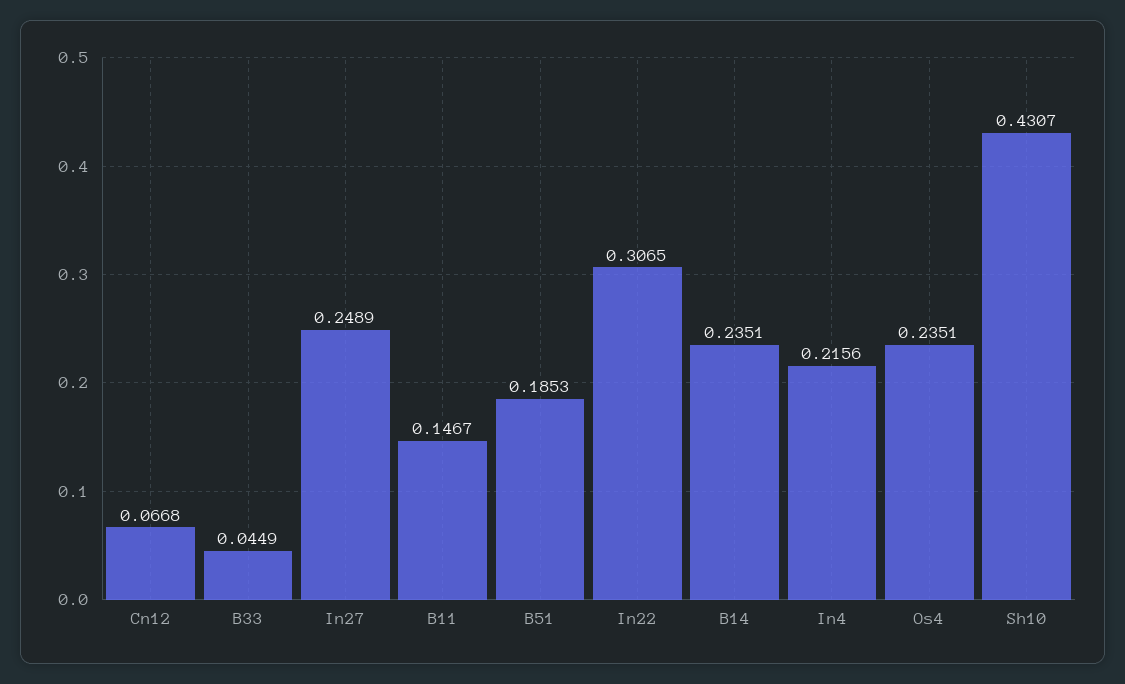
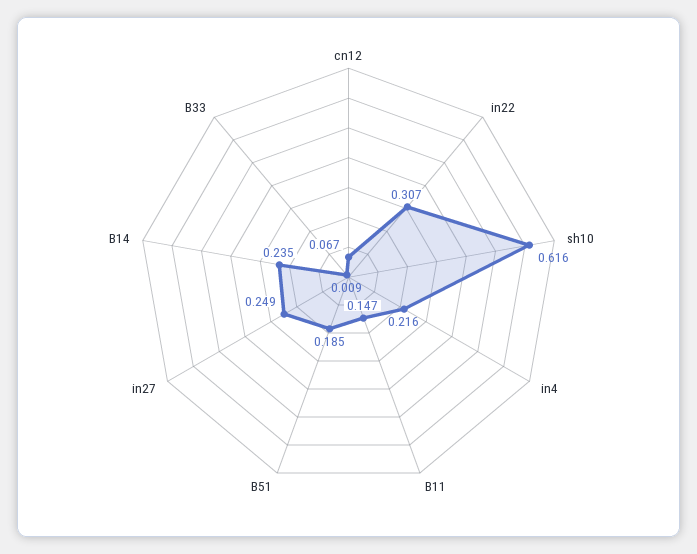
  {
    "Cn12": 0.0668,
-   "B33": 0.0449,
+   "B33": 0.009,
    "In27": 0.2489,
    "B11": 0.1467,
    "B51": 0.1853,
    "In22": 0.3065,
    "B14": 0.2351,
    "In4": 0.2156,
-   "Os4": 0.2351,
-   "Sh10": 0.4307
+   "Sh10": 0.616
  }

